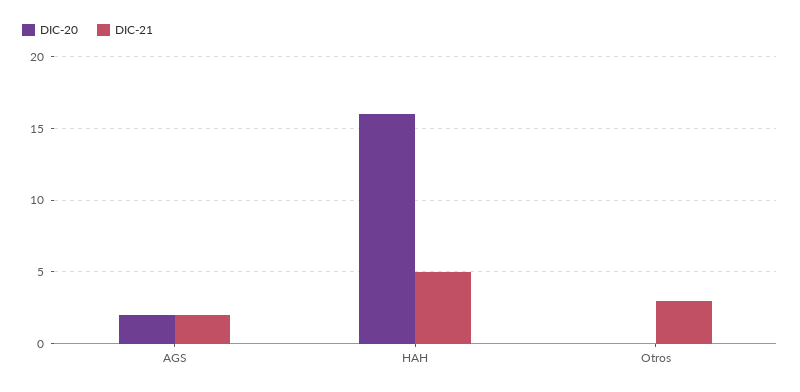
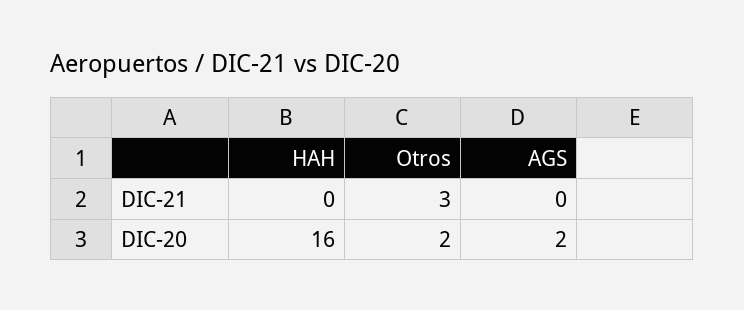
  {
    "DIC-20": {
      "AGS": 2,
      "HAH": 16,
-     "Otros": 0
+     "Otros": 2
    },
    "DIC-21": {
-     "AGS": 2,
+     "AGS": 0,
-     "HAH": 5,
+     "HAH": 0,
      "Otros": 3
    }
  }

